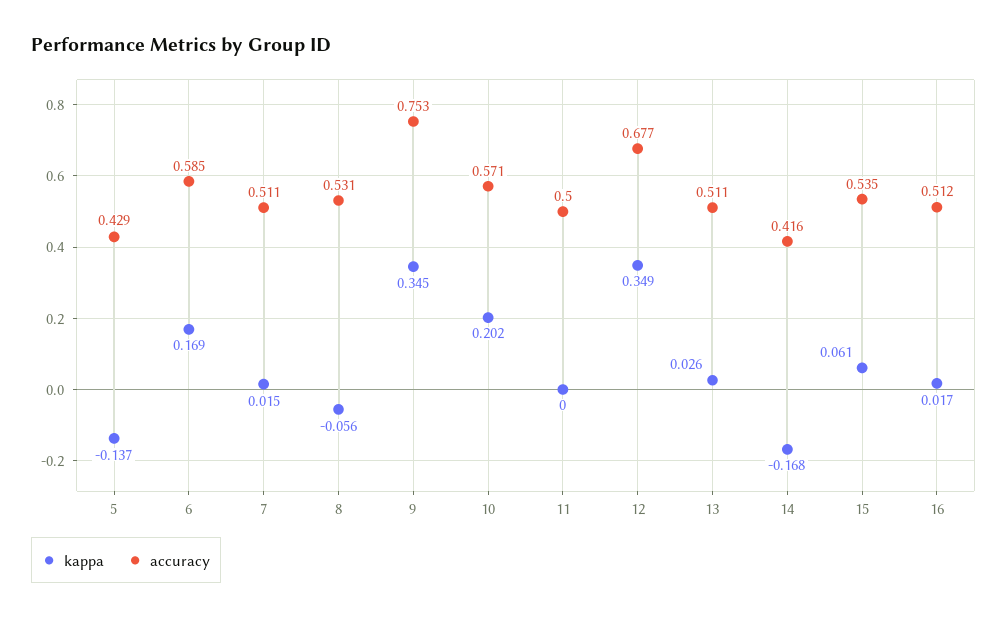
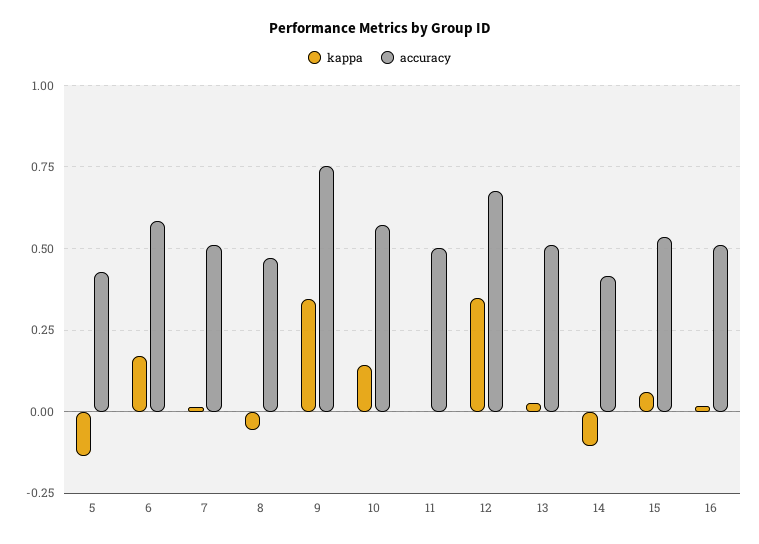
  {
    "kappa": {
      "5": -0.137,
      "6": 0.169,
      "7": 0.015,
      "8": -0.056,
      "9": 0.345,
-     "10": 0.202,
+     "10": 0.15,
      "11": 0,
      "12": 0.349,
      "13": 0.026,
-     "14": -0.168,
+     "14": -0.1,
      "15": 0.061,
      "16": 0.017
    },
    "accuracy": {
      "5": 0.429,
      "6": 0.585,
      "7": 0.511,
-     "8": 0.531,
+     "8": 0.475,
      "9": 0.753,
      "10": 0.571,
      "11": 0.5,
      "12": 0.677,
      "13": 0.511,
      "14": 0.416,
      "15": 0.535,
      "16": 0.512
    }
  }

